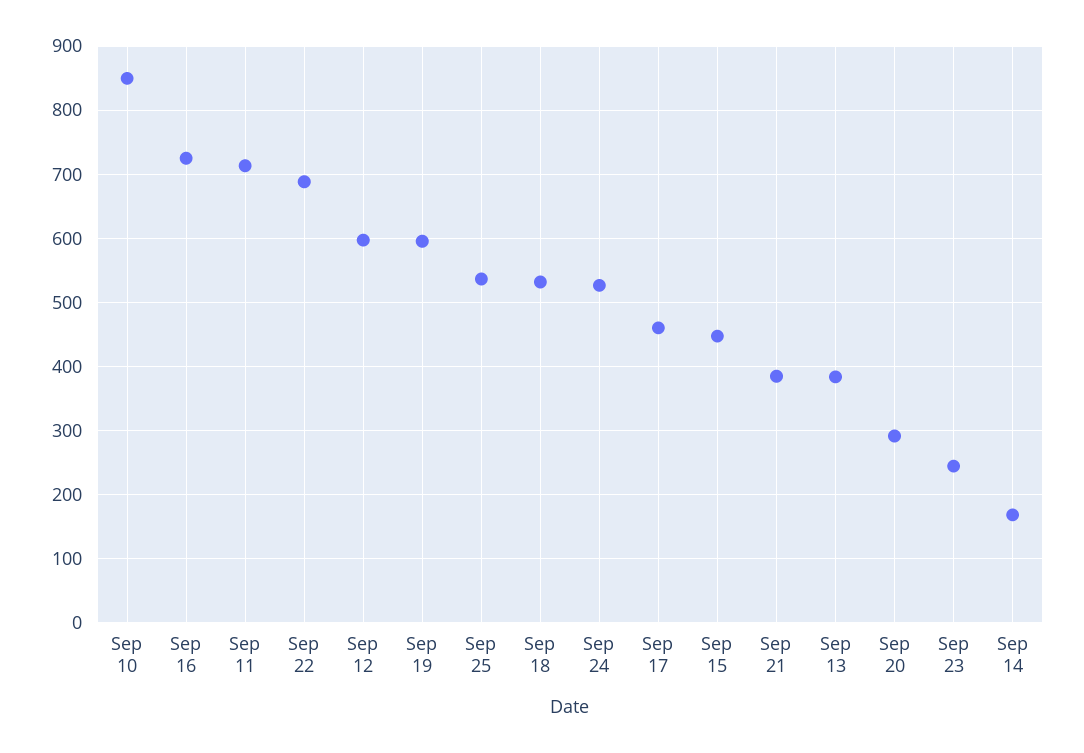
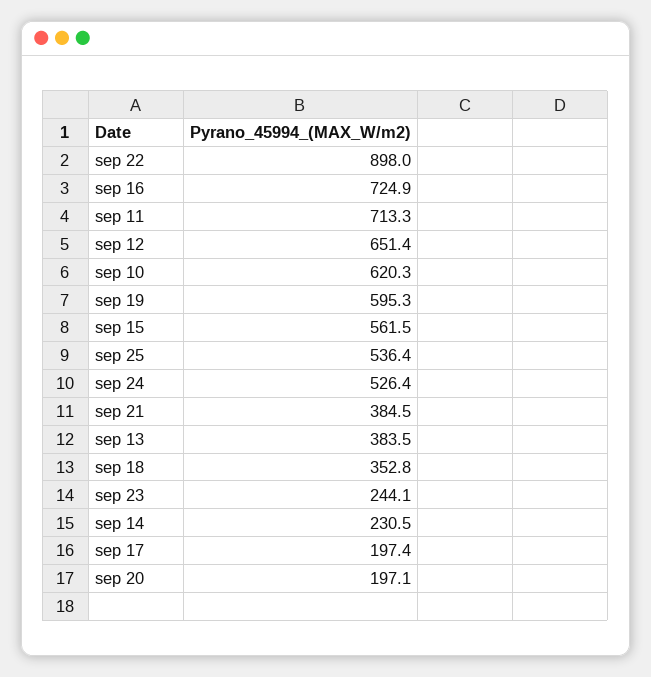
  {
-   "Sep 10": 850,
+   "Sep 10": 620.3,
    "Sep 16": 724.9,
    "Sep 11": 713.3,
-   "Sep 22": 690,
+   "Sep 22": 898,
-   "Sep 12": 600,
+   "Sep 12": 651.4,
    "Sep 19": 595.3,
    "Sep 25": 536.4,
-   "Sep 18": 530,
+   "Sep 18": 352.8,
    "Sep 24": 526.4,
-   "Sep 17": 460,
+   "Sep 17": 197.4,
-   "Sep 15": 450,
+   "Sep 15": 561.5,
    "Sep 21": 384.5,
    "Sep 13": 383.5,
-   "Sep 20": 290,
+   "Sep 20": 197.1,
    "Sep 23": 244.1,
-   "Sep 14": 170
+   "Sep 14": 230.5
  }

